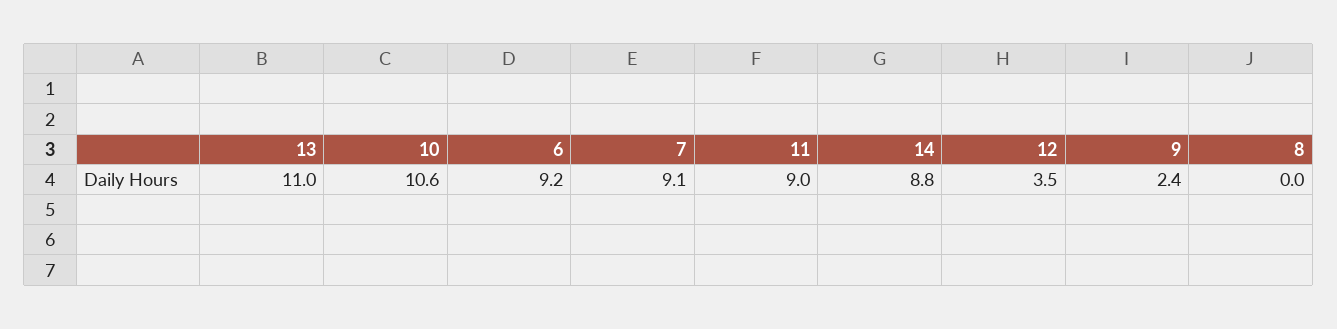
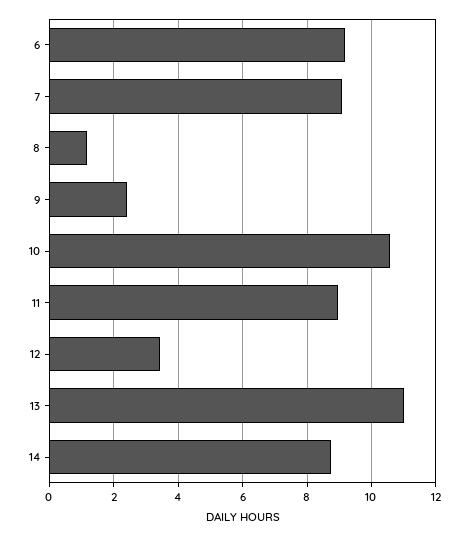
  {
    "13": 11,
    "10": 10.6,
    "6": 9.2,
    "7": 9.1,
    "11": 9,
    "14": 8.8,
    "12": 3.5,
    "9": 2.4,
-   "8": 0
+   "8": 1.2
  }

